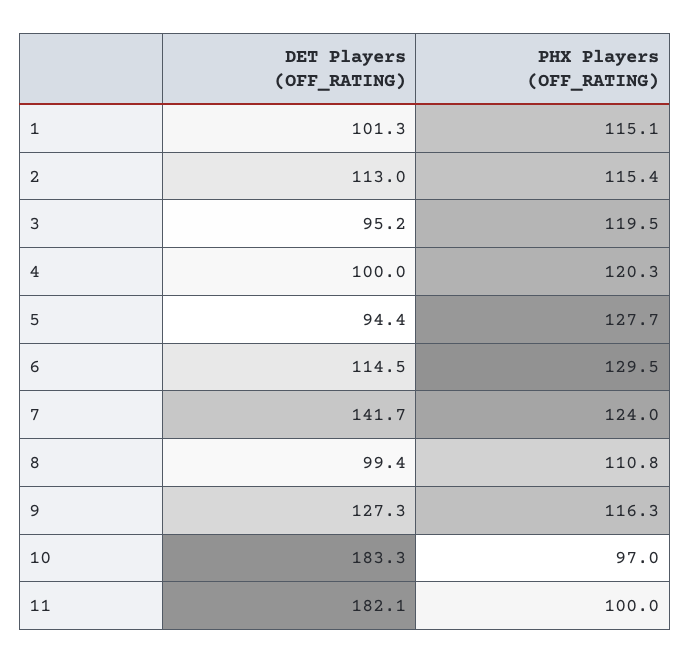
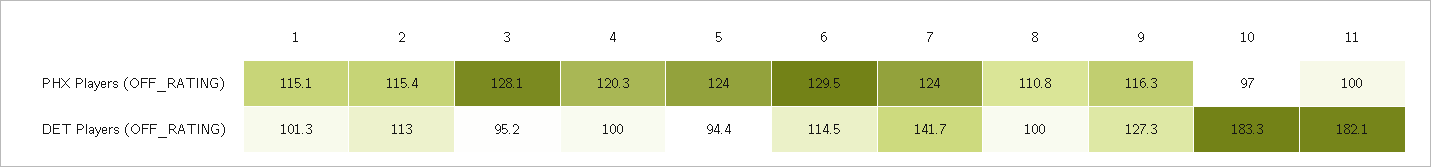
  {
    "DET Players (OFF_RATING)": {
      "1": 101.3,
      "2": 113,
      "3": 95.2,
      "4": 100,
      "5": 94.4,
      "6": 114.5,
      "7": 141.7,
-     "8": 99.4,
+     "8": 100,
      "9": 127.3,
      "10": 183.3,
      "11": 182.1
    },
    "PHX Players (OFF_RATING)": {
      "1": 115.1,
      "2": 115.4,
-     "3": 119.5,
+     "3": 128.1,
      "4": 120.3,
-     "5": 127.7,
+     "5": 124,
      "6": 129.5,
      "7": 124,
      "8": 110.8,
      "9": 116.3,
      "10": 97,
      "11": 100
    }
  }

